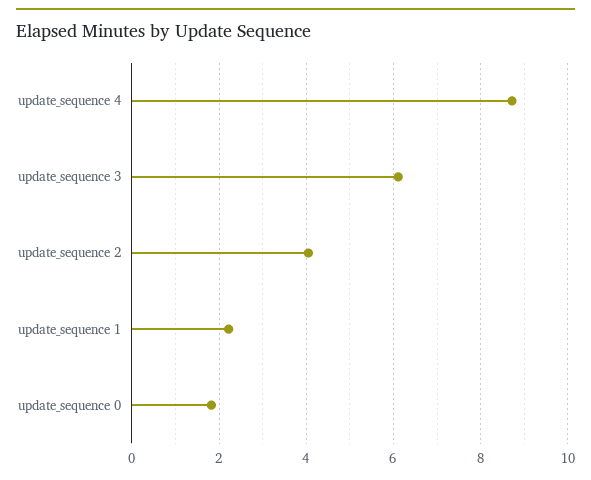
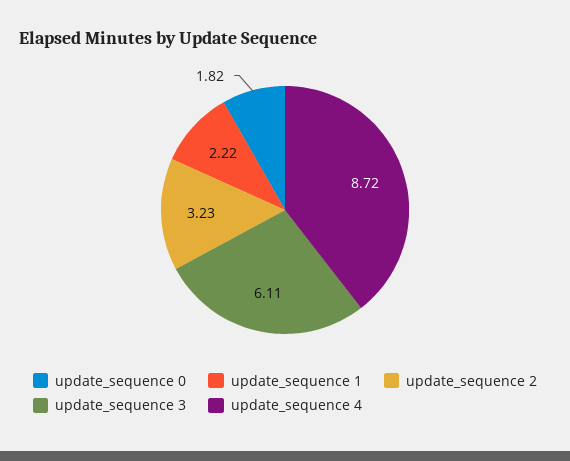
  {
    "update_sequence 4": 8.72,
    "update_sequence 3": 6.11,
-   "update_sequence 2": 4,
+   "update_sequence 2": 3.23,
    "update_sequence 1": 2.22,
    "update_sequence 0": 1.82
  }

